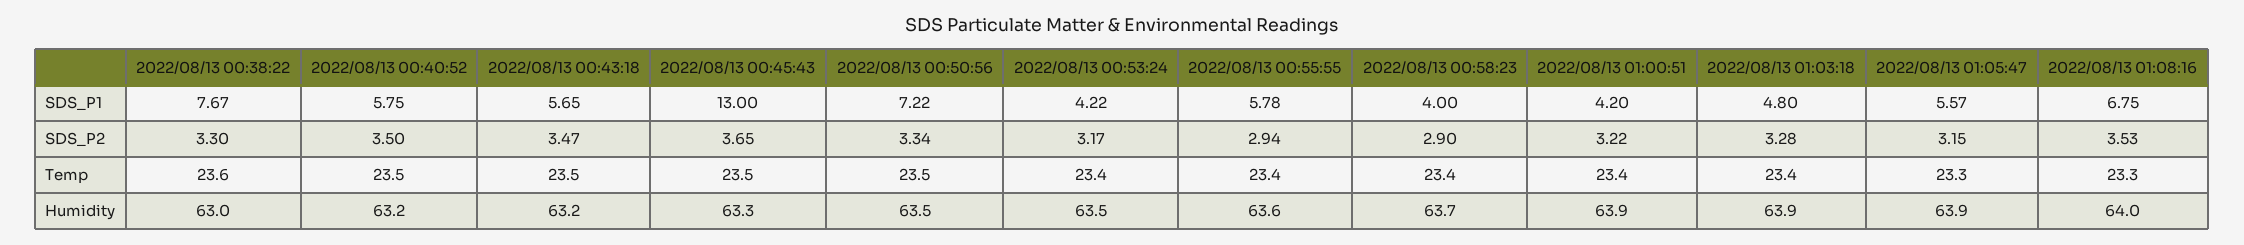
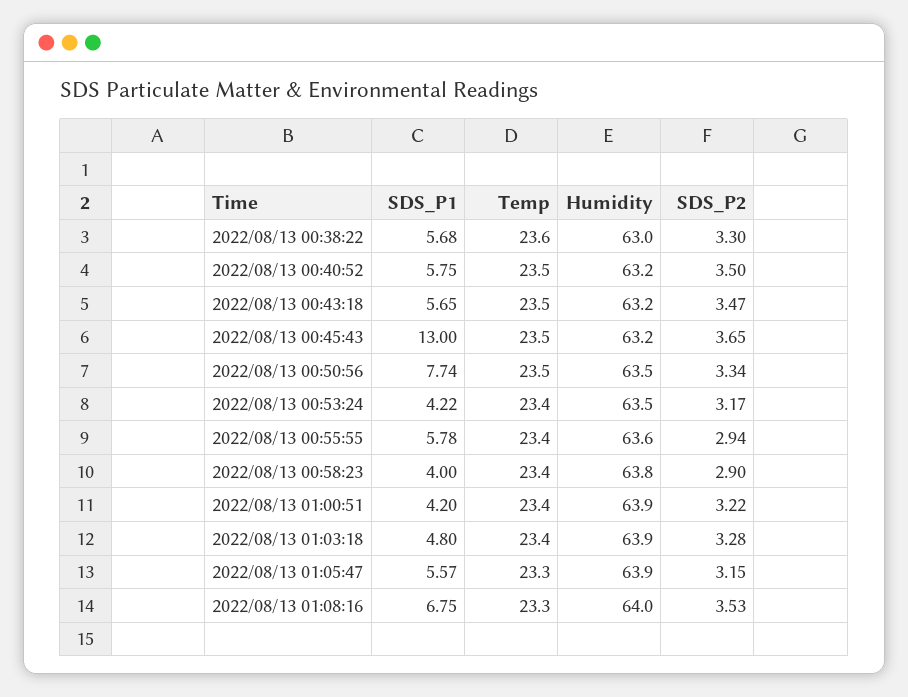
  {
    "2022/08/13 00:38:22": {
-     "SDS_P1": 7.67,
+     "SDS_P1": 5.68,
      "SDS_P2": 3.3,
      "Temp": 23.6,
      "Humidity": 63
    },
    "2022/08/13 00:40:52": {
      "SDS_P1": 5.75,
      "SDS_P2": 3.5,
      "Temp": 23.5,
      "Humidity": 63.2
    },
    "2022/08/13 00:43:18": {
      "SDS_P1": 5.65,
      "SDS_P2": 3.47,
      "Temp": 23.5,
      "Humidity": 63.2
    },
    "2022/08/13 00:45:43": {
      "SDS_P1": 13,
      "SDS_P2": 3.65,
      "Temp": 23.5,
-     "Humidity": 63.3
+     "Humidity": 63.2
    },
    "2022/08/13 00:50:56": {
-     "SDS_P1": 7.22,
+     "SDS_P1": 7.74,
      "SDS_P2": 3.34,
      "Temp": 23.5,
      "Humidity": 63.5
    },
    "2022/08/13 00:53:24": {
      "SDS_P1": 4.22,
      "SDS_P2": 3.17,
      "Temp": 23.4,
      "Humidity": 63.5
    },
    "2022/08/13 00:55:55": {
      "SDS_P1": 5.78,
      "SDS_P2": 2.94,
      "Temp": 23.4,
      "Humidity": 63.6
    },
    "2022/08/13 00:58:23": {
      "SDS_P1": 4,
      "SDS_P2": 2.9,
      "Temp": 23.4,
-     "Humidity": 63.7
+     "Humidity": 63.8
    },
    "2022/08/13 01:00:51": {
      "SDS_P1": 4.2,
      "SDS_P2": 3.22,
      "Temp": 23.4,
      "Humidity": 63.9
    },
    "2022/08/13 01:03:18": {
      "SDS_P1": 4.8,
      "SDS_P2": 3.28,
      "Temp": 23.4,
      "Humidity": 63.9
    },
    "2022/08/13 01:05:47": {
      "SDS_P1": 5.57,
      "SDS_P2": 3.15,
      "Temp": 23.3,
      "Humidity": 63.9
    },
    "2022/08/13 01:08:16": {
      "SDS_P1": 6.75,
      "SDS_P2": 3.53,
      "Temp": 23.3,
      "Humidity": 64
    }
  }

